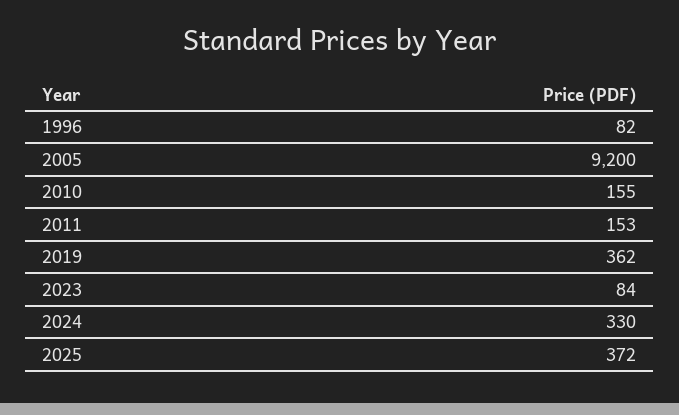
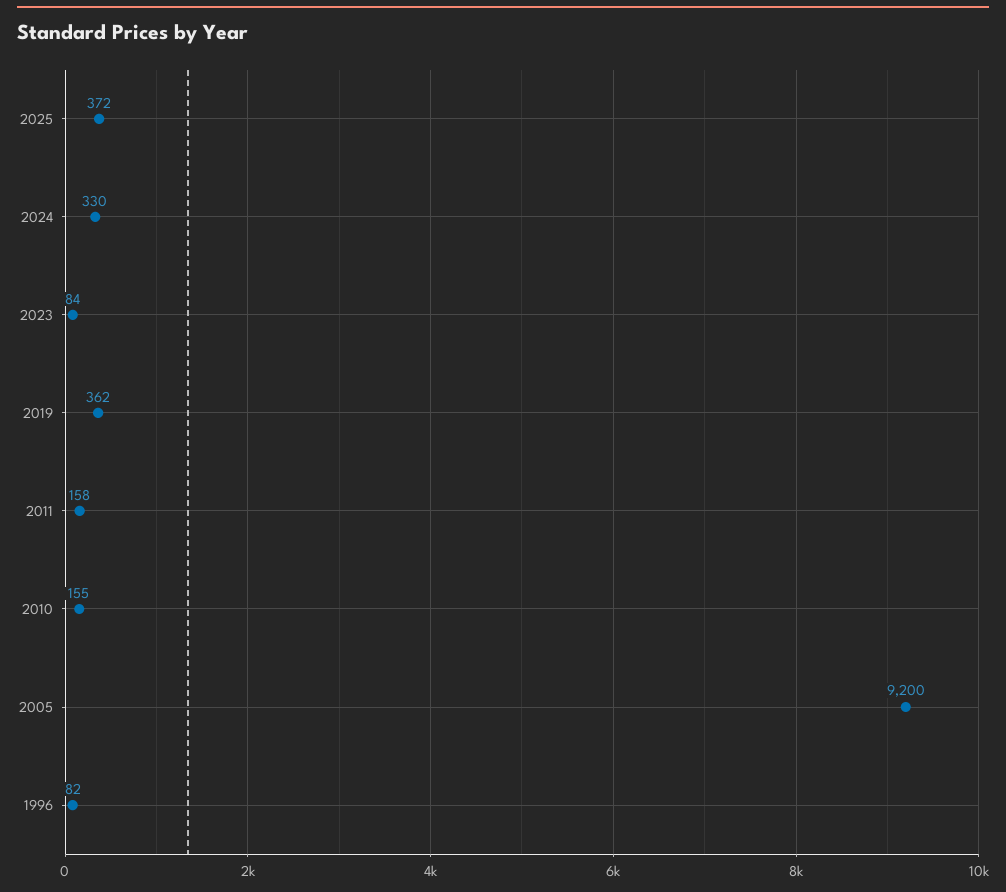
  {
    "1996": 82,
    "2005": 9200,
    "2010": 155,
-   "2011": 153,
+   "2011": 158,
    "2019": 362,
    "2023": 84,
    "2024": 330,
    "2025": 372
  }

